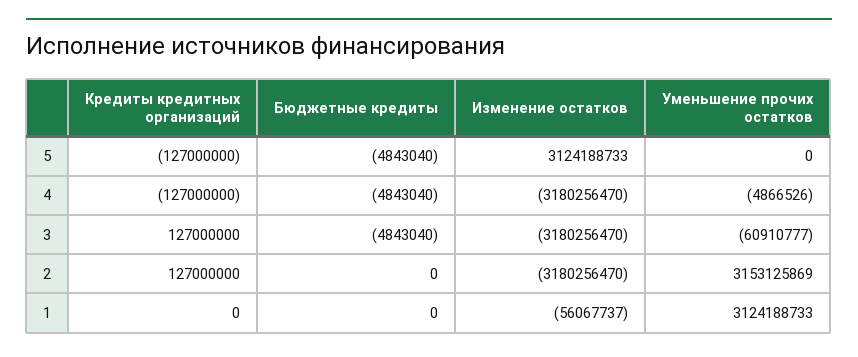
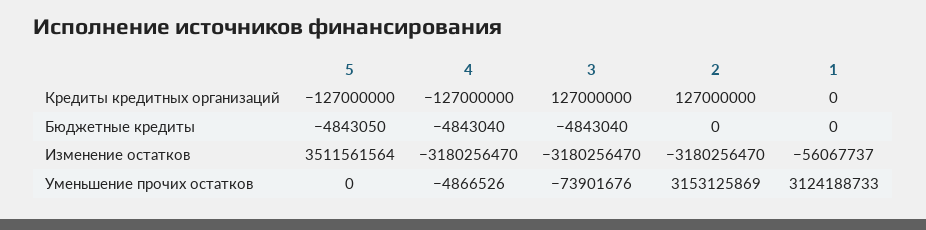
  {
    "Кредиты кредитных организаций": {
      "5": -127000000,
      "4": -127000000,
      "3": 127000000,
      "2": 127000000,
      "1": 0
    },
    "Бюджетные кредиты": {
-     "5": -4843040,
+     "5": -4843050,
      "4": -4843040,
      "3": -4843040,
      "2": 0,
      "1": 0
    },
    "Изменение остатков": {
-     "5": 3124188733,
+     "5": 3511561564,
      "4": -3180256470,
      "3": -3180256470,
      "2": -3180256470,
      "1": -56067737
    },
    "Уменьшение прочих остатков": {
      "5": 0,
      "4": -4866526,
-     "3": -60910777,
+     "3": -73901676,
      "2": 3153125869,
      "1": 3124188733
    }
  }

